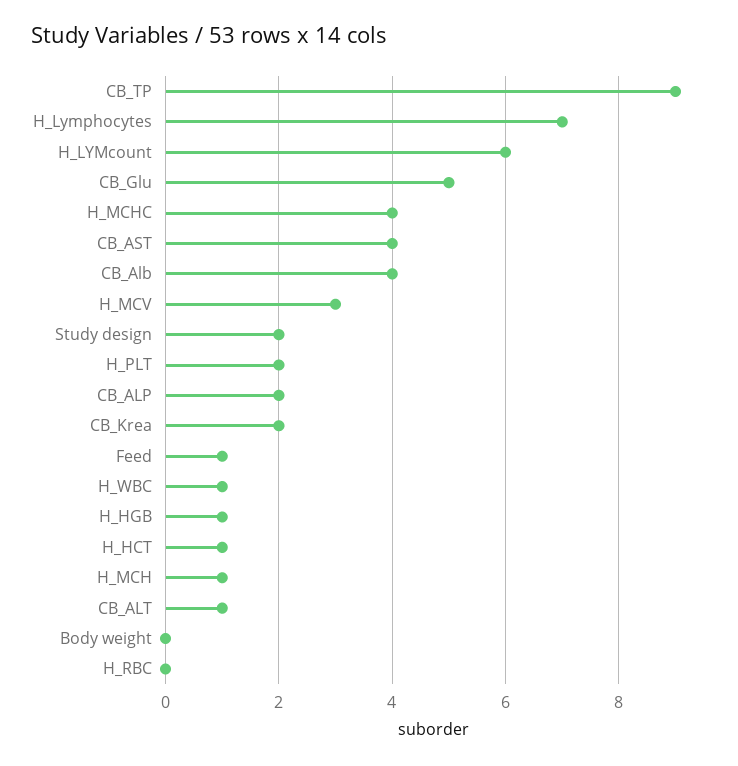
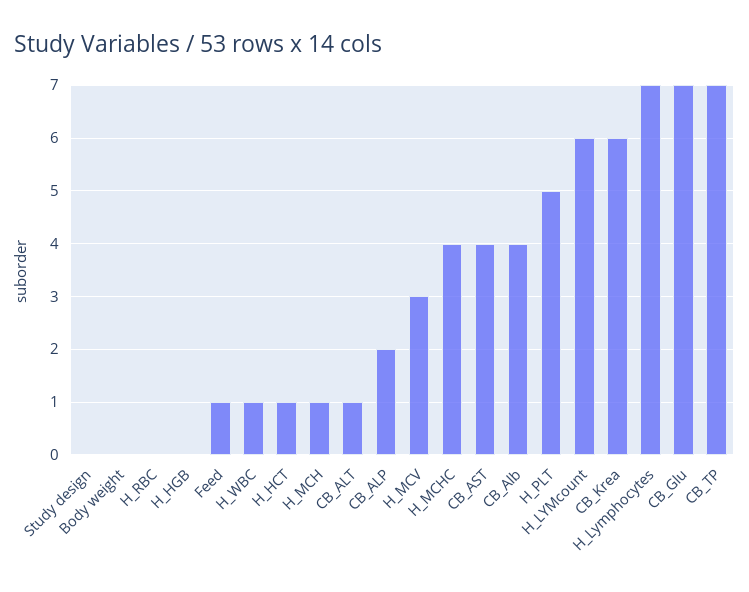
  {
-   "CB_TP": 9,
+   "CB_TP": 7,
    "H_Lymphocytes": 7,
    "H_LYMcount": 6,
-   "CB_Glu": 5,
+   "CB_Glu": 7,
    "H_MCHC": 4,
    "CB_AST": 4,
    "CB_Alb": 4,
    "H_MCV": 3,
-   "Study design": 2,
+   "Study design": 0,
-   "H_PLT": 2,
+   "H_PLT": 5,
    "CB_ALP": 2,
-   "CB_Krea": 2,
+   "CB_Krea": 6,
    "Feed": 1,
    "H_WBC": 1,
-   "H_HGB": 1,
+   "H_HGB": 0,
    "H_HCT": 1,
    "H_MCH": 1,
    "CB_ALT": 1,
    "Body weight": 0,
    "H_RBC": 0
  }

